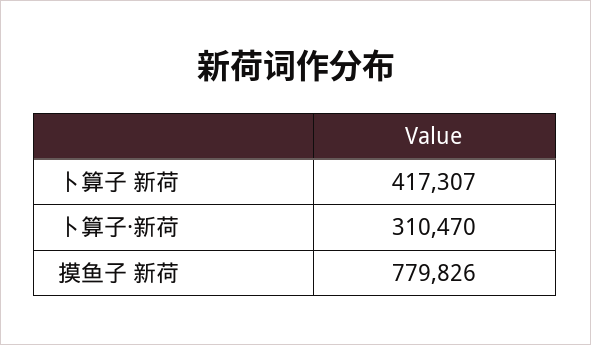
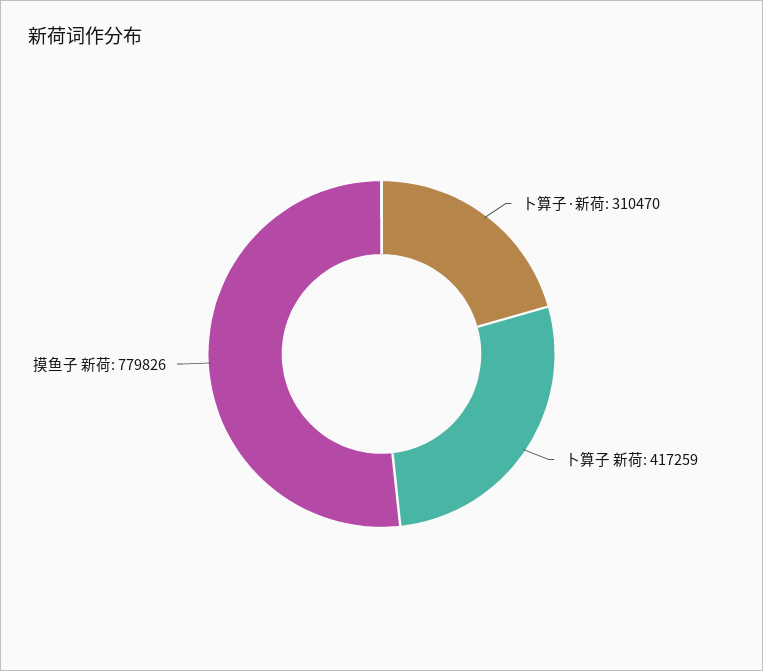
  {
-   "卜算子 新荷": 417307,
+   "卜算子 新荷": 417259,
    "卜算子·新荷": 310470,
    "摸鱼子 新荷": 779826
  }

